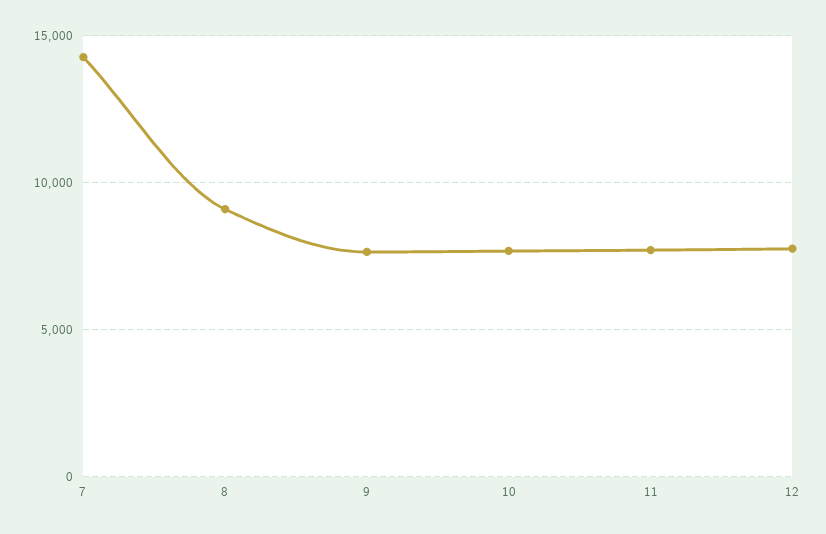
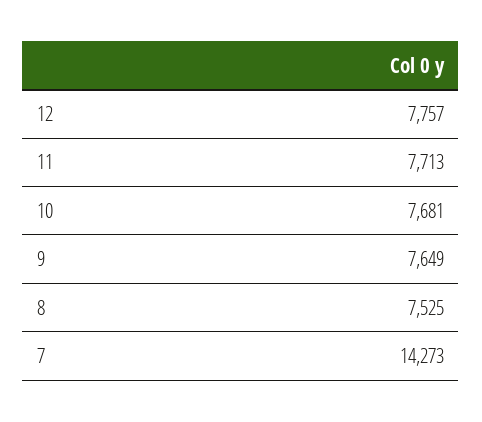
  {
    "7": 14273,
-   "8": 9000,
+   "8": 7525,
    "9": 7649,
    "10": 7681,
    "11": 7713,
    "12": 7757
  }

